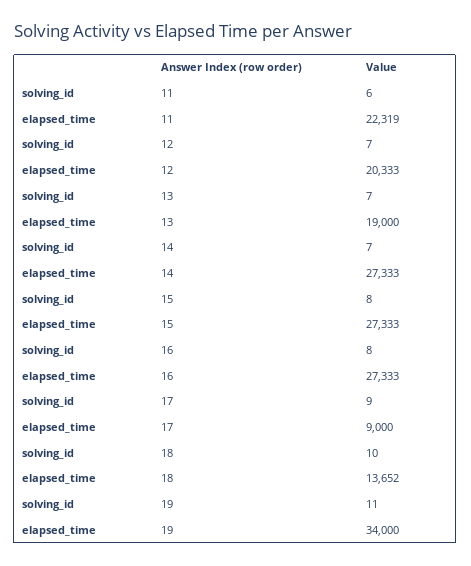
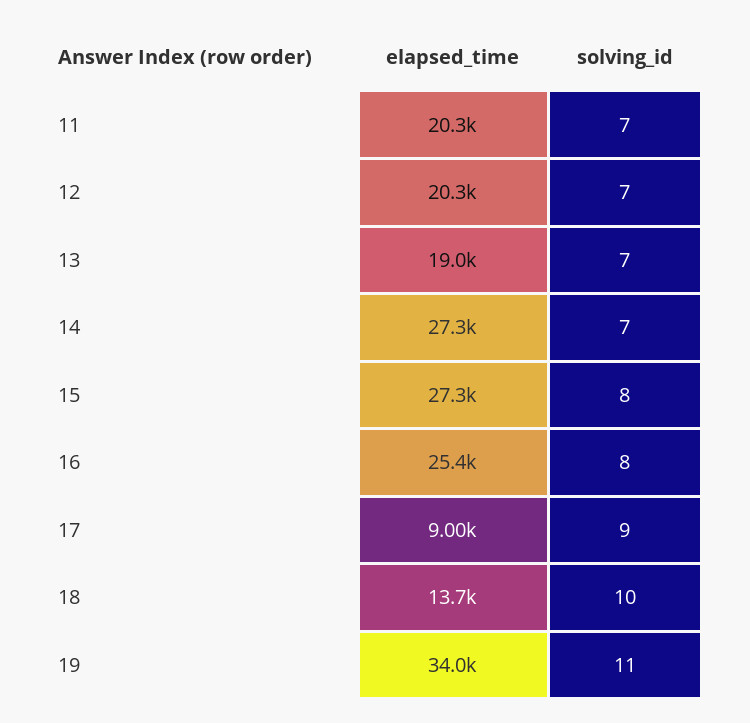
  {
    "solving_id": {
-     "11": 6,
+     "11": 7,
      "12": 7,
      "13": 7,
      "14": 7,
      "15": 8,
      "16": 8,
      "17": 9,
      "18": 10,
      "19": 11
    },
    "elapsed_time": {
-     "11": 22319,
+     "11": 20300,
      "12": 20333,
      "13": 19000,
      "14": 27333,
      "15": 27333,
-     "16": 27333,
+     "16": 25400,
      "17": 9000,
      "18": 13652,
      "19": 34000
    }
  }

